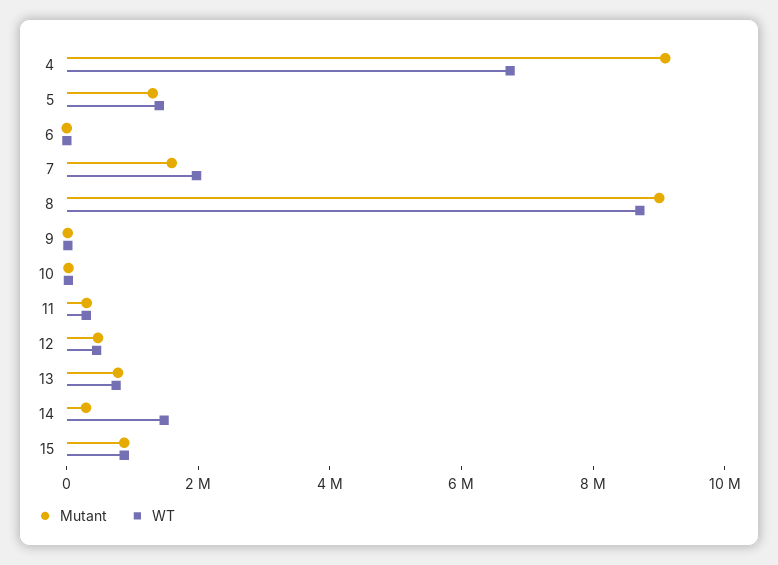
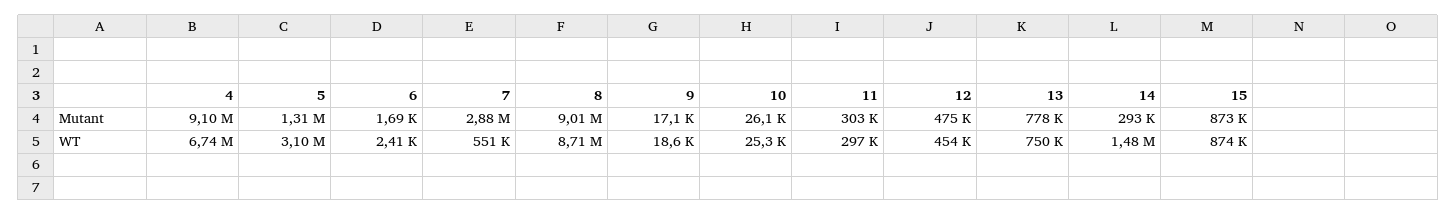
  {
    "Mutant": {
      "4": 9100000,
      "5": 1310000,
      "6": 1690,
-     "7": 1500000,
+     "7": 2880000,
      "8": 9010000,
      "9": 17100,
      "10": 26100,
      "11": 303000,
      "12": 475000,
      "13": 778000,
      "14": 293000,
      "15": 873000
    },
    "WT": {
      "4": 6740000,
-     "5": 1500000,
+     "5": 3100000,
      "6": 2410,
-     "7": 2000000,
+     "7": 551000,
      "8": 8710000,
      "9": 18600,
      "10": 25300,
      "11": 297000,
      "12": 454000,
      "13": 750000,
      "14": 1480000,
      "15": 874000
    }
  }

